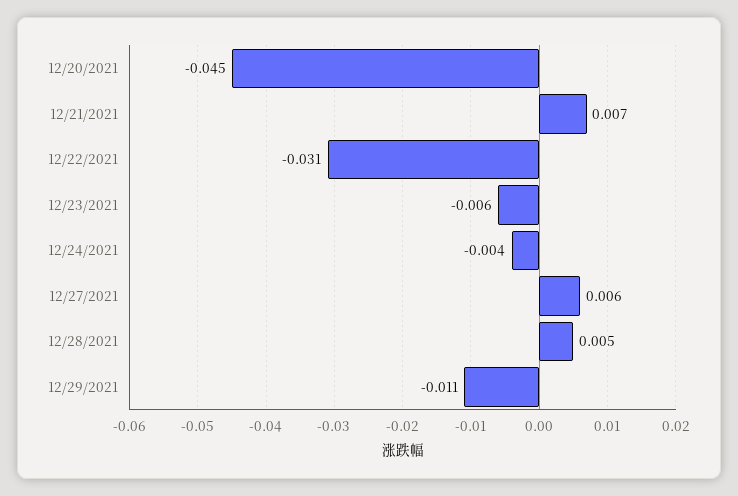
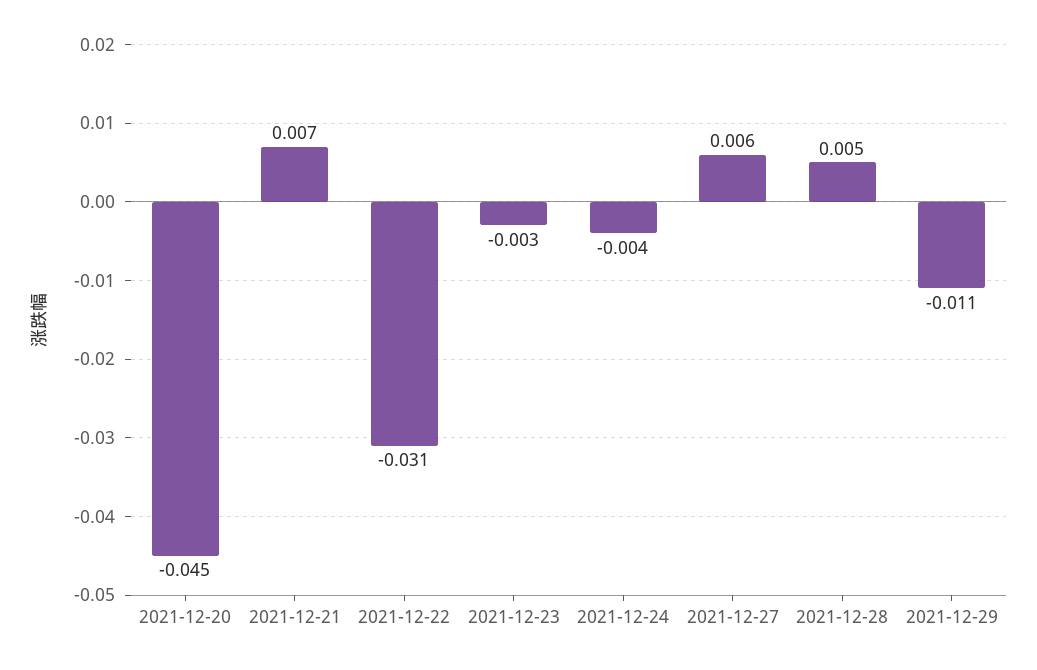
  {
    "12/20/2021": -0.045,
    "12/21/2021": 0.007,
    "12/22/2021": -0.031,
-   "12/23/2021": -0.006,
+   "12/23/2021": -0.003,
    "12/24/2021": -0.004,
    "12/27/2021": 0.006,
    "12/28/2021": 0.005,
    "12/29/2021": -0.011
  }

